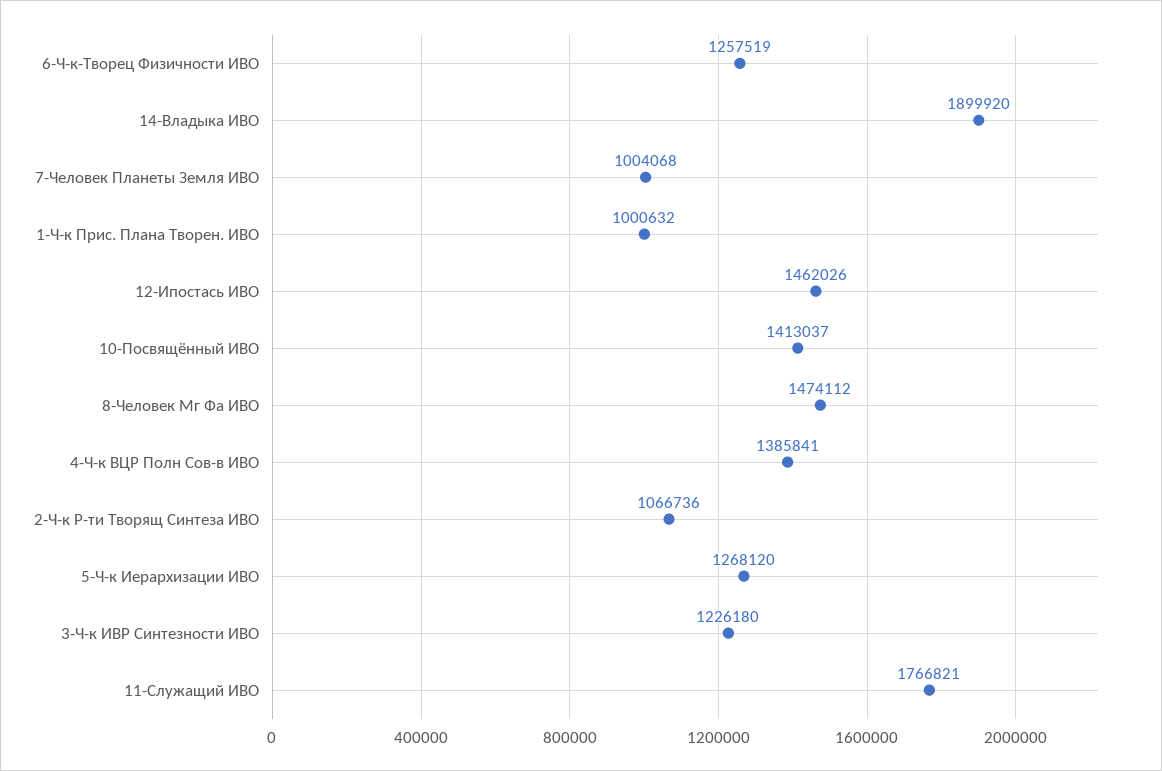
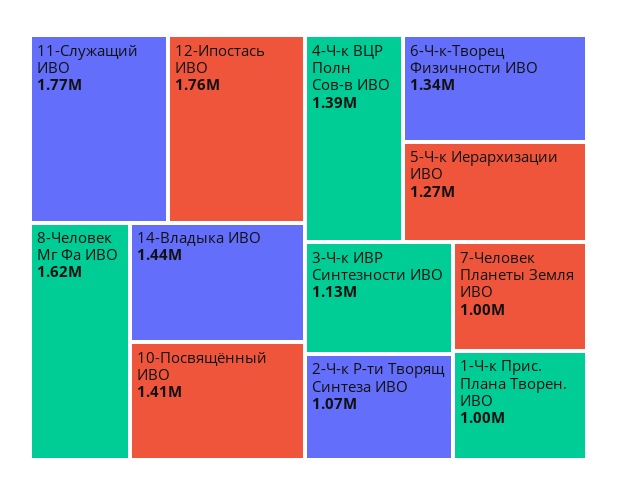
  {
-   "6-Ч-к-Творец Физичности ИВО": 1257519,
+   "6-Ч-к-Творец Физичности ИВО": 1340000,
-   "14-Владыка ИВО": 1899920,
+   "14-Владыка ИВО": 1440000,
    "7-Человек Планеты Земля ИВО": 1004068,
    "1-Ч-к Прис. Плана Творен. ИВО": 1000632,
-   "12-Ипостась ИВО": 1462026,
+   "12-Ипостась ИВО": 1760000,
    "10-Посвящённый ИВО": 1413037,
-   "8-Человек Мг Фа ИВО": 1474112,
+   "8-Человек Мг Фа ИВО": 1620000,
    "4-Ч-к ВЦР Полн Сов-в ИВО": 1385841,
    "2-Ч-к Р-ти Творящ Синтеза ИВО": 1066736,
    "5-Ч-к Иерархизации ИВО": 1268120,
-   "3-Ч-к ИВР Синтезности ИВО": 1226180,
+   "3-Ч-к ИВР Синтезности ИВО": 1130000,
    "11-Служащий ИВО": 1766821
  }

